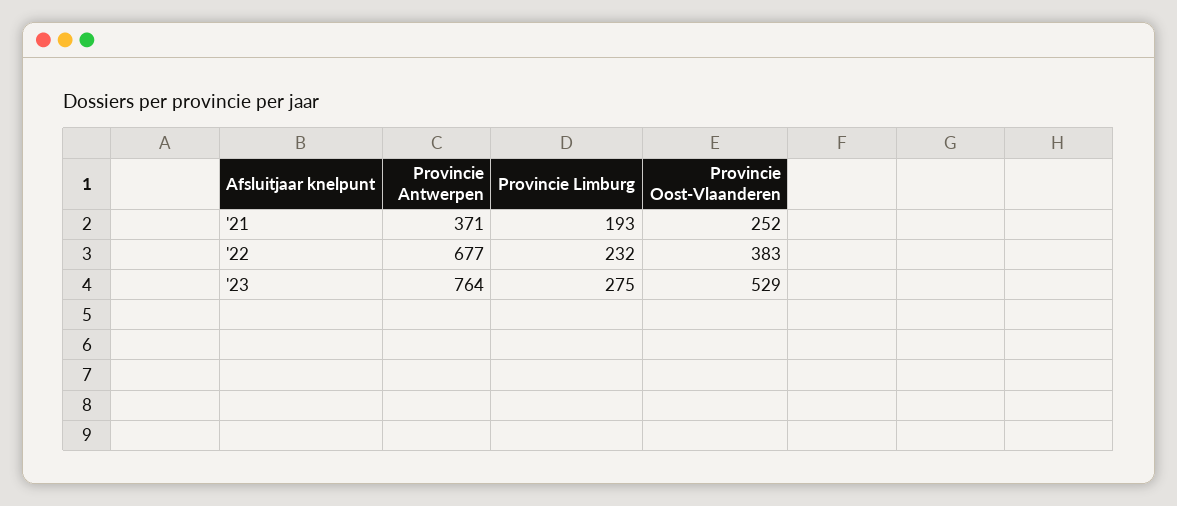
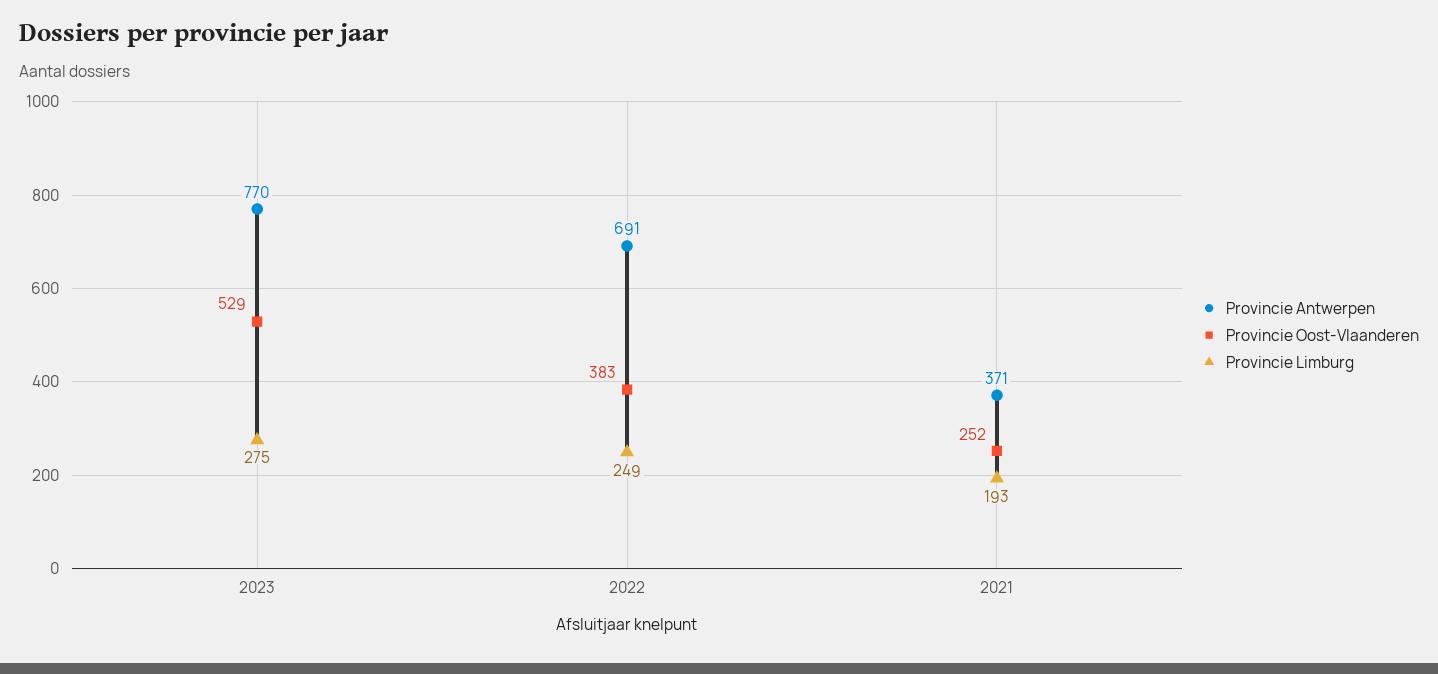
  {
    "Provincie Antwerpen": {
      "'21": 371,
-     "'22": 677,
+     "'22": 691,
-     "'23": 764
+     "'23": 770
    },
    "Provincie Limburg": {
      "'21": 193,
-     "'22": 232,
+     "'22": 249,
      "'23": 275
    },
    "Provincie Oost-Vlaanderen": {
      "'21": 252,
      "'22": 383,
      "'23": 529
    }
  }

